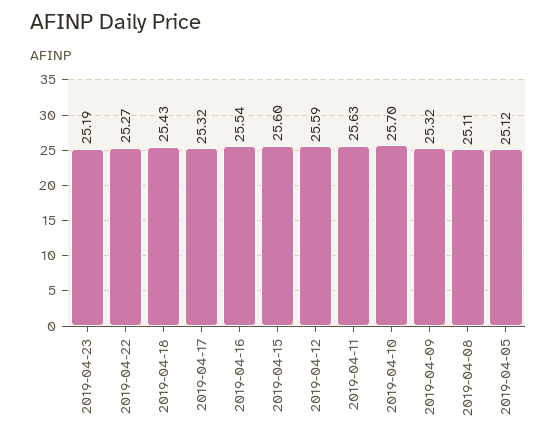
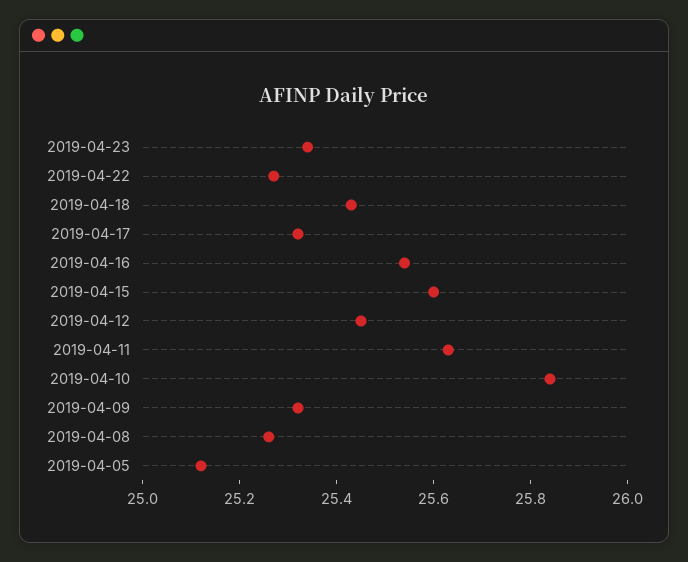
  {
-   "2019-04-23": 25.19,
+   "2019-04-23": 25.35,
    "2019-04-22": 25.27,
    "2019-04-18": 25.43,
    "2019-04-17": 25.32,
    "2019-04-16": 25.54,
    "2019-04-15": 25.6,
-   "2019-04-12": 25.59,
+   "2019-04-12": 25.45,
    "2019-04-11": 25.63,
-   "2019-04-10": 25.7,
+   "2019-04-10": 25.85,
    "2019-04-09": 25.32,
-   "2019-04-08": 25.11,
+   "2019-04-08": 25.25,
    "2019-04-05": 25.12
  }

